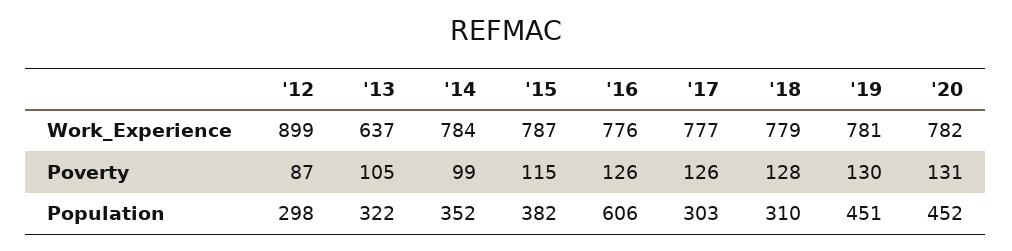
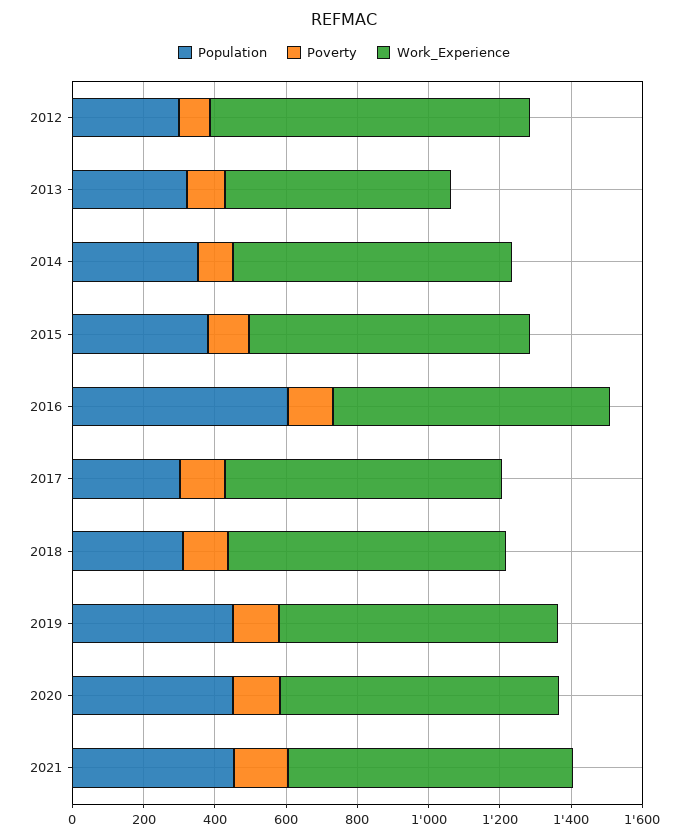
  {
    "Work_Experience": {
      "'12": 899,
      "'13": 637,
      "'14": 784,
      "'15": 787,
      "'16": 776,
      "'17": 777,
      "'18": 779,
      "'19": 781,
-     "'20": 782
+     "'20": 782,
+     "2021": 800
    },
    "Poverty": {
      "'12": 87,
      "'13": 105,
      "'14": 99,
      "'15": 115,
      "'16": 126,
      "'17": 126,
      "'18": 128,
      "'19": 130,
-     "'20": 131
+     "'20": 131,
+     "2021": 150
    },
    "Population": {
      "'12": 298,
      "'13": 322,
      "'14": 352,
      "'15": 382,
      "'16": 606,
      "'17": 303,
      "'18": 310,
      "'19": 451,
-     "'20": 452
+     "'20": 452,
+     "2021": 450
    }
  }

